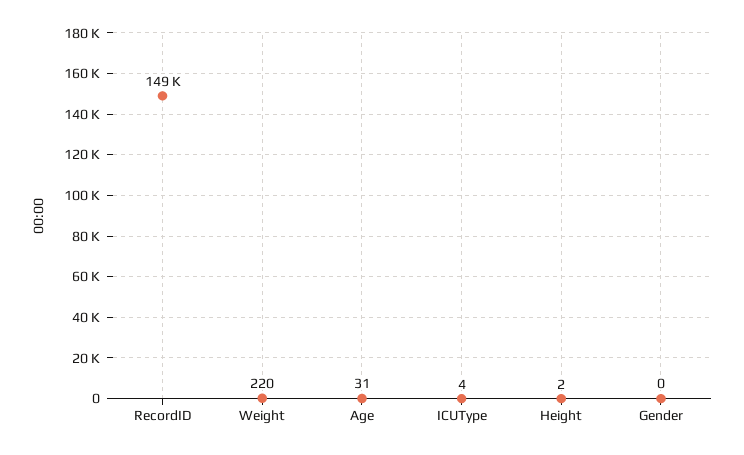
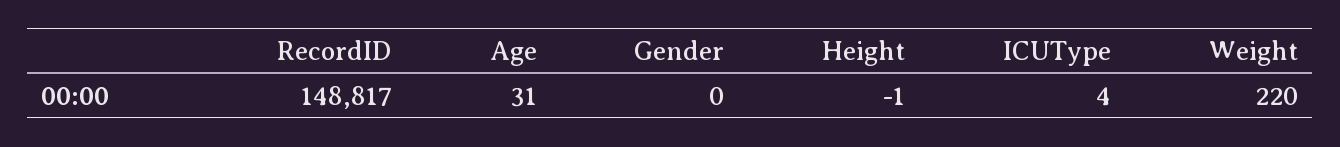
  {
    "RecordID": 148817,
    "Weight": 220,
    "Age": 31,
    "ICUType": 4,
-   "Height": 2,
+   "Height": -1,
    "Gender": 0
  }

